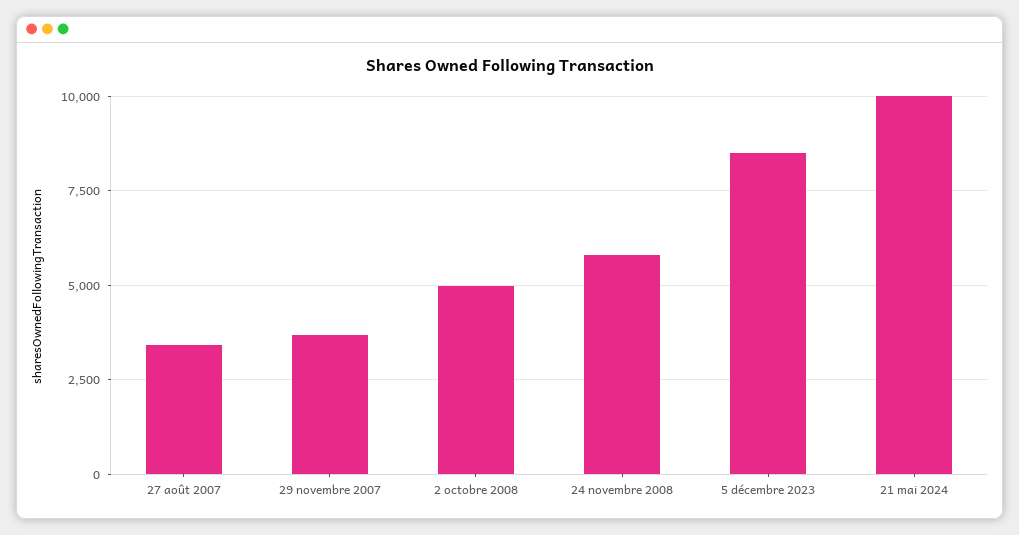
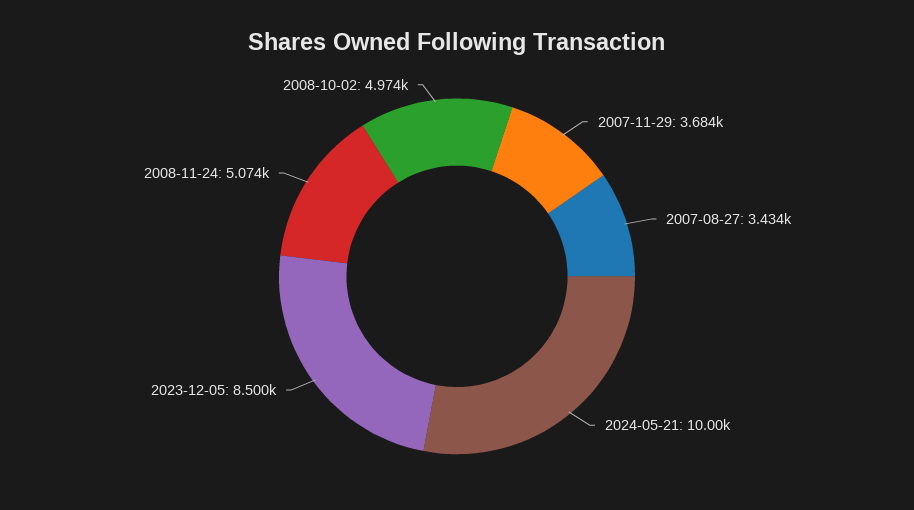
  {
    "27 août 2007": 3434,
    "29 novembre 2007": 3684,
    "2 octobre 2008": 4974,
-   "24 novembre 2008": 5750,
+   "24 novembre 2008": 5074,
    "5 décembre 2023": 8500,
    "21 mai 2024": 10000
  }

